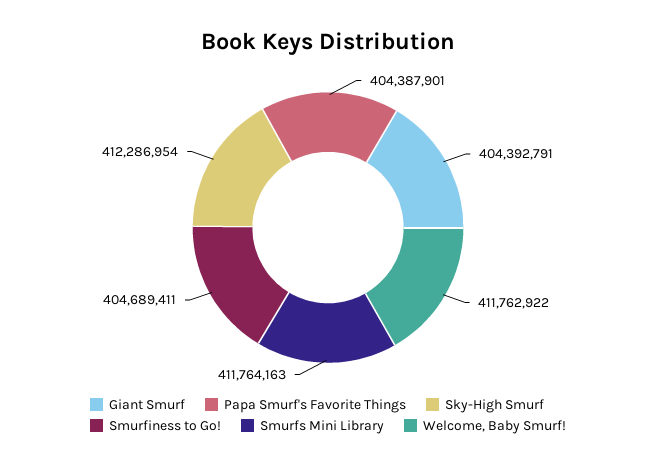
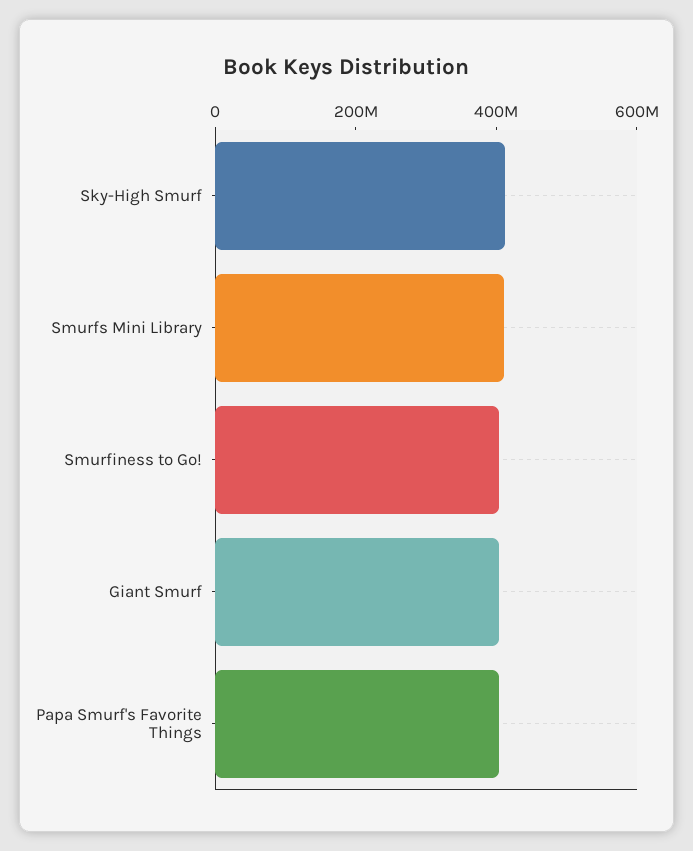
  {
    "Giant Smurf": 404392791,
    "Papa Smurf's Favorite Things": 404387901,
    "Sky-High Smurf": 412286954,
    "Smurfiness to Go!": 404689411,
-   "Smurfs Mini Library": 411764163,
+   "Smurfs Mini Library": 411764163
-   "Welcome, Baby Smurf!": 411762922
  }

